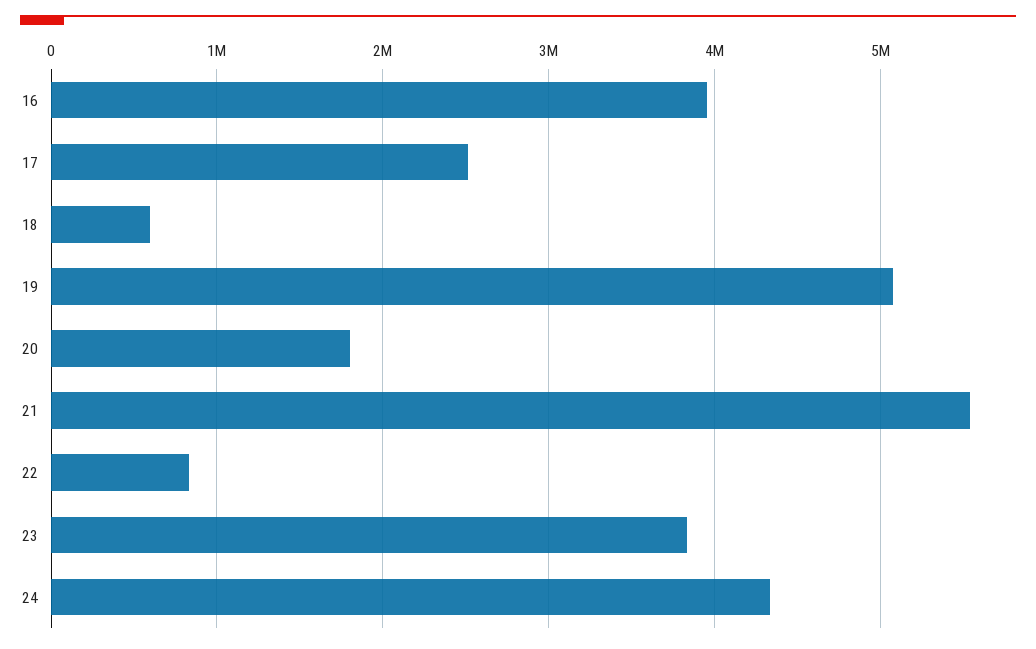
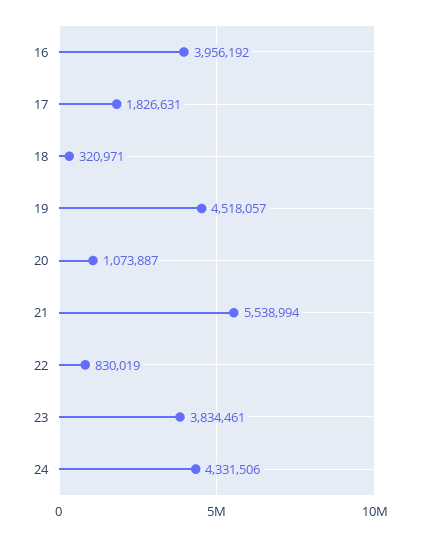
  {
    "16": 3956192,
-   "17": 2500000,
+   "17": 1826631,
-   "18": 600000,
+   "18": 320971,
-   "19": 5100000,
+   "19": 4518057,
-   "20": 1800000,
+   "20": 1073887,
    "21": 5538994,
    "22": 830019,
    "23": 3834461,
    "24": 4331506
  }

